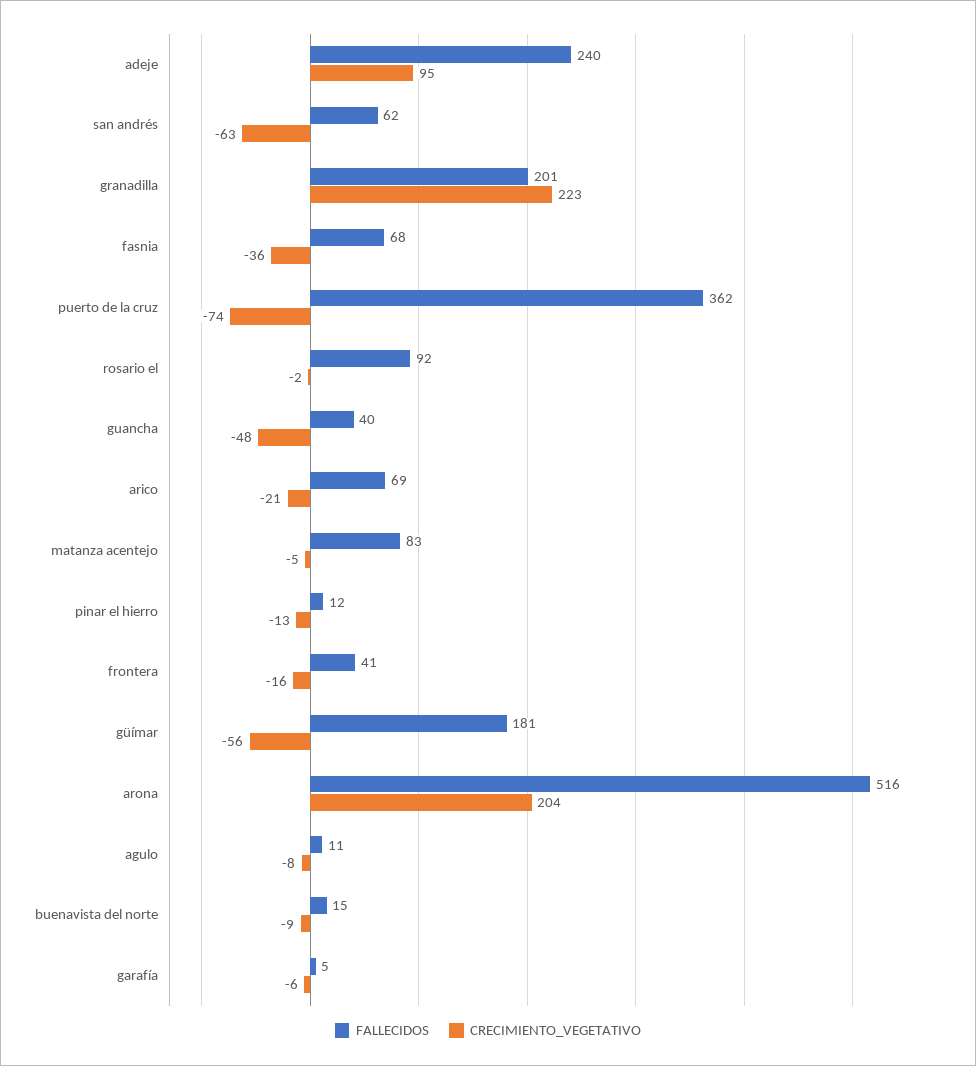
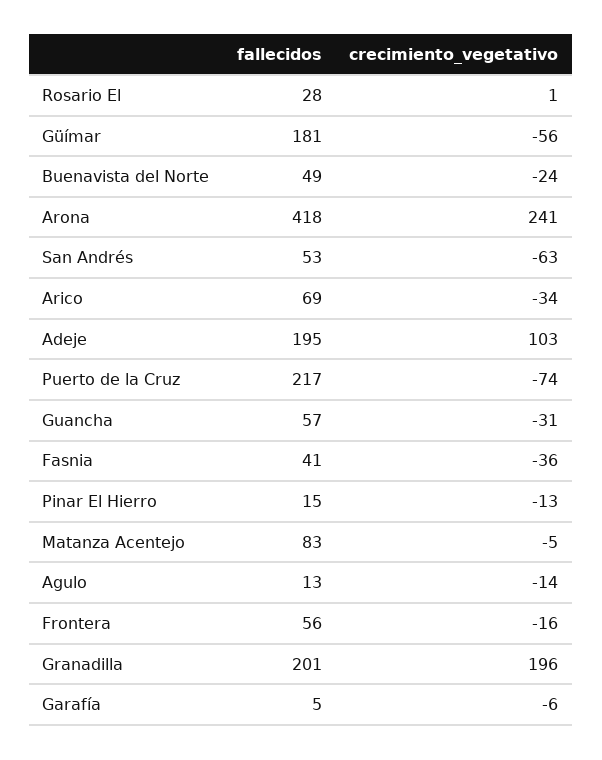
  {
    "FALLECIDOS": {
-     "adeje": 240,
+     "adeje": 195,
-     "san andrés": 62,
+     "san andrés": 53,
      "granadilla": 201,
-     "fasnia": 68,
+     "fasnia": 41,
-     "puerto de la cruz": 362,
+     "puerto de la cruz": 217,
-     "rosario el": 92,
+     "rosario el": 28,
-     "guancha": 40,
+     "guancha": 57,
      "arico": 69,
      "matanza acentejo": 83,
-     "pinar el hierro": 12,
+     "pinar el hierro": 15,
-     "frontera": 41,
+     "frontera": 56,
      "güímar": 181,
-     "arona": 516,
+     "arona": 418,
-     "agulo": 11,
+     "agulo": 13,
-     "buenavista del norte": 15,
+     "buenavista del norte": 49,
      "garafía": 5
    },
    "CRECIMIENTO_VEGETATIVO": {
-     "adeje": 95,
+     "adeje": 103,
      "san andrés": -63,
-     "granadilla": 223,
+     "granadilla": 196,
      "fasnia": -36,
      "puerto de la cruz": -74,
-     "rosario el": -2,
+     "rosario el": 1,
-     "guancha": -48,
+     "guancha": -31,
-     "arico": -21,
+     "arico": -34,
      "matanza acentejo": -5,
      "pinar el hierro": -13,
      "frontera": -16,
      "güímar": -56,
-     "arona": 204,
+     "arona": 241,
-     "agulo": -8,
+     "agulo": -14,
-     "buenavista del norte": -9,
+     "buenavista del norte": -24,
      "garafía": -6
    }
  }

